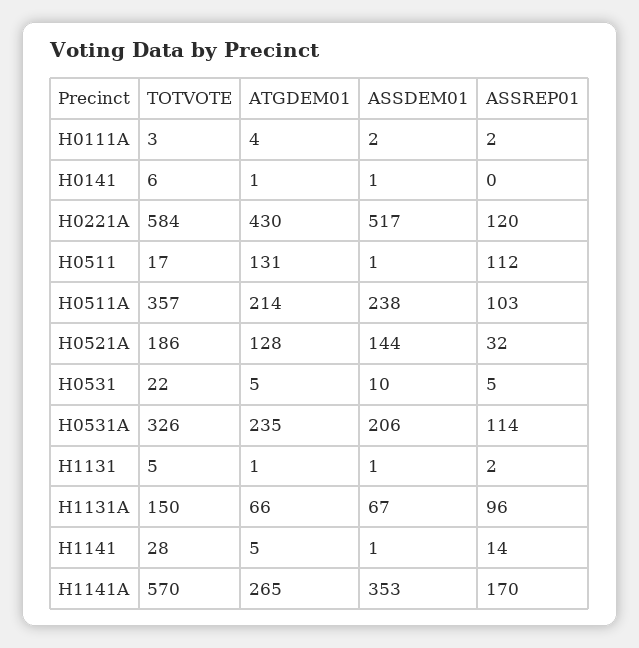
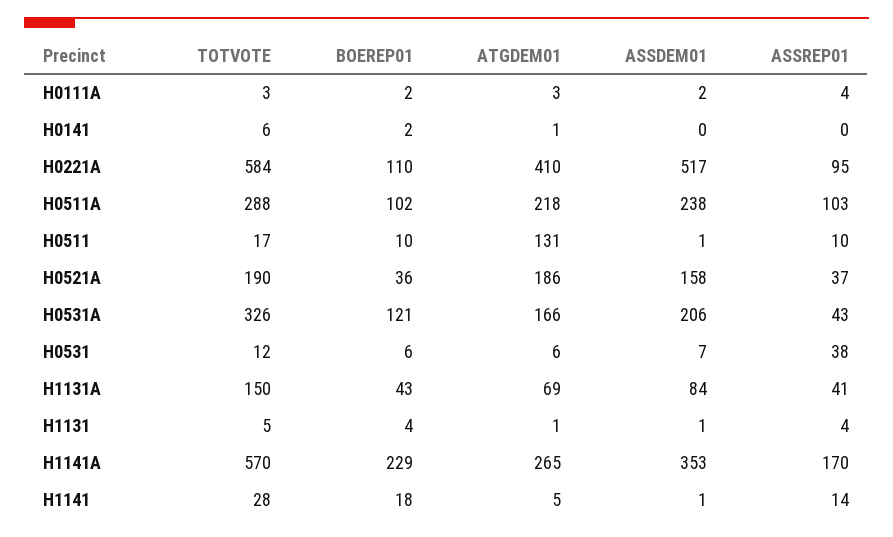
  {
    "TOTVOTE": {
      "H0111A": 3,
      "H0141": 6,
      "H0221A": 584,
      "H0511": 17,
-     "H0511A": 357,
+     "H0511A": 288,
-     "H0521A": 186,
+     "H0521A": 190,
-     "H0531": 22,
+     "H0531": 12,
      "H0531A": 326,
      "H1131": 5,
      "H1131A": 150,
      "H1141": 28,
      "H1141A": 570
    },
    "ATGDEM01": {
-     "H0111A": 4,
+     "H0111A": 3,
      "H0141": 1,
-     "H0221A": 430,
+     "H0221A": 410,
      "H0511": 131,
-     "H0511A": 214,
+     "H0511A": 218,
-     "H0521A": 128,
+     "H0521A": 186,
-     "H0531": 5,
+     "H0531": 6,
-     "H0531A": 235,
+     "H0531A": 166,
      "H1131": 1,
-     "H1131A": 66,
+     "H1131A": 69,
      "H1141": 5,
      "H1141A": 265
    },
    "ASSDEM01": {
      "H0111A": 2,
-     "H0141": 1,
+     "H0141": 0,
      "H0221A": 517,
      "H0511": 1,
      "H0511A": 238,
-     "H0521A": 144,
+     "H0521A": 158,
-     "H0531": 10,
+     "H0531": 7,
      "H0531A": 206,
      "H1131": 1,
-     "H1131A": 67,
+     "H1131A": 84,
      "H1141": 1,
      "H1141A": 353
    },
    "ASSREP01": {
-     "H0111A": 2,
+     "H0111A": 4,
      "H0141": 0,
-     "H0221A": 120,
+     "H0221A": 95,
-     "H0511": 112,
+     "H0511": 10,
      "H0511A": 103,
-     "H0521A": 32,
+     "H0521A": 37,
-     "H0531": 5,
+     "H0531": 38,
-     "H0531A": 114,
+     "H0531A": 43,
-     "H1131": 2,
+     "H1131": 4,
-     "H1131A": 96,
+     "H1131A": 41,
      "H1141": 14,
      "H1141A": 170
-   }
+   },
+   "BOEREP01": {
+     "H0111A": 2,
+     "H0141": 2,
+     "H0221A": 110,
+     "H0511A": 102,
+     "H0511": 10,
+     "H0521A": 36,
+     "H0531A": 121,
+     "H0531": 6,
+     "H1131A": 43,
+     "H1131": 4,
+     "H1141A": 229,
+     "H1141": 18
+   }
  }

